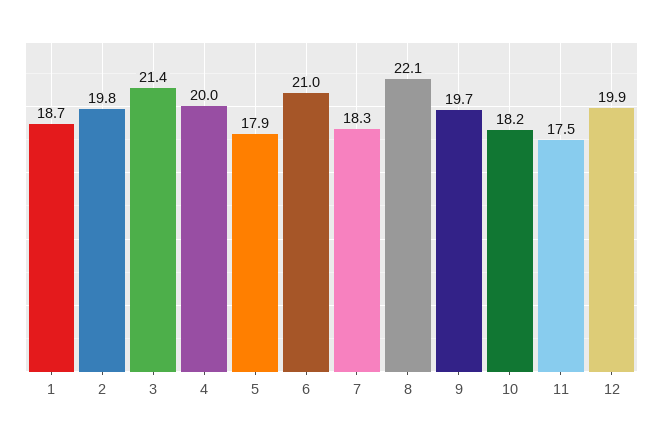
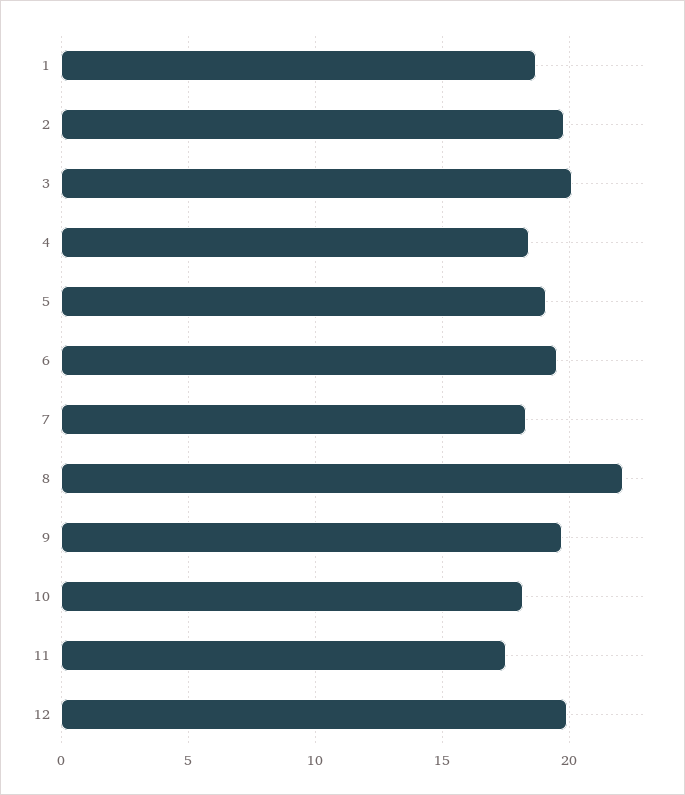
  {
    "1": 18.7,
    "2": 19.8,
-   "3": 21.4,
+   "3": 20,
-   "4": 20,
+   "4": 18.5,
-   "5": 17.9,
+   "5": 19,
-   "6": 21,
+   "6": 19.5,
    "7": 18.3,
    "8": 22.1,
    "9": 19.7,
    "10": 18.2,
    "11": 17.5,
    "12": 19.9
  }

